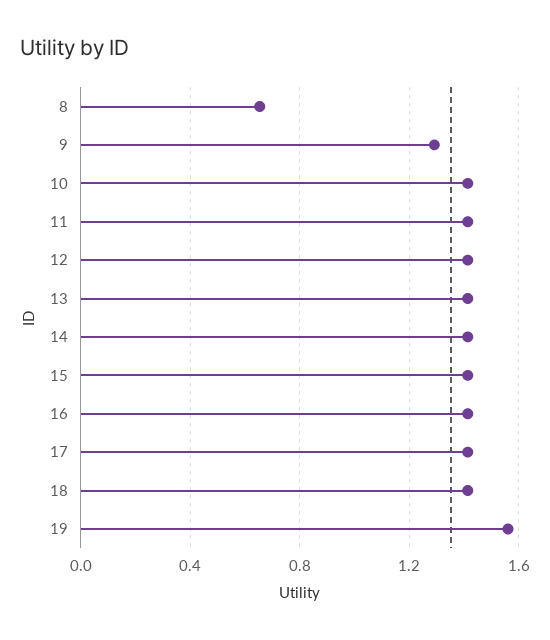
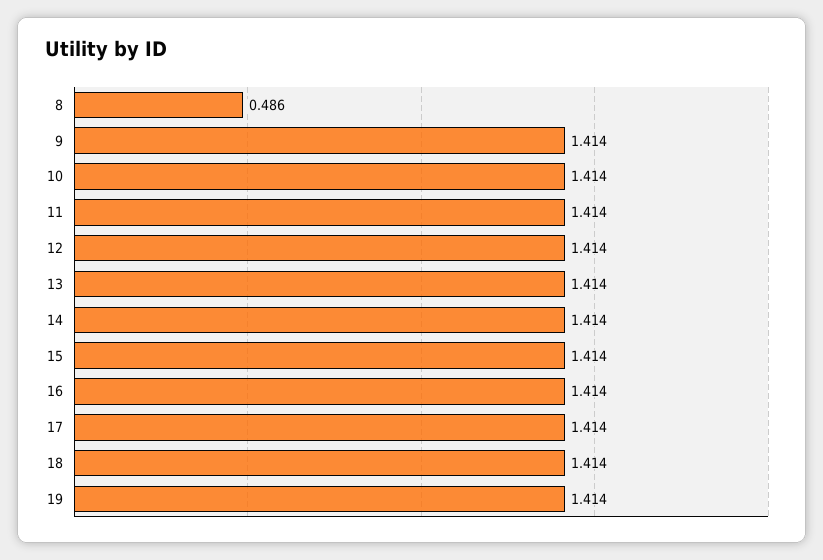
  {
-   "8": 0.65,
+   "8": 0.486,
-   "9": 1.3,
+   "9": 1.414,
    "10": 1.414,
    "11": 1.414,
    "12": 1.414,
    "13": 1.414,
    "14": 1.414,
    "15": 1.414,
    "16": 1.414,
    "17": 1.414,
    "18": 1.414,
-   "19": 1.55
+   "19": 1.414
  }

